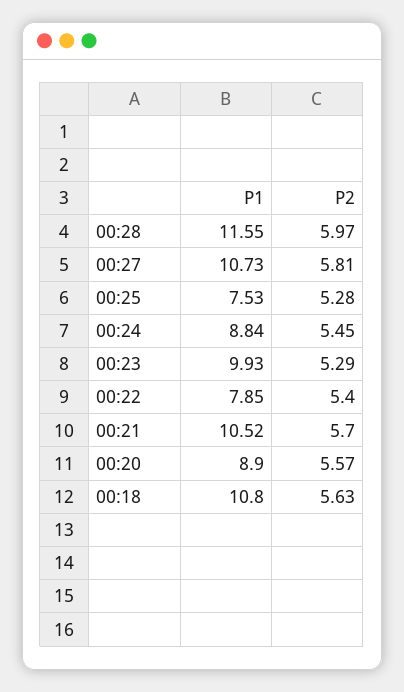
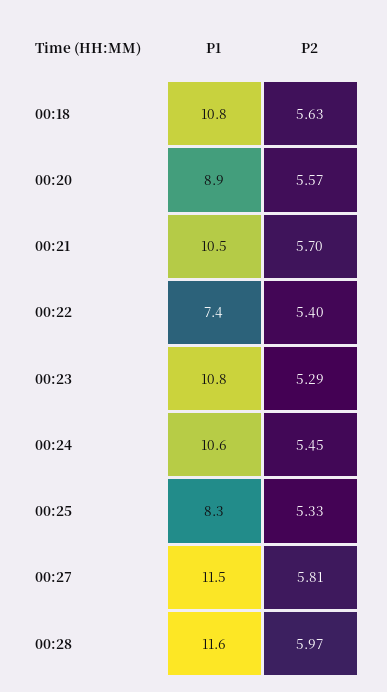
  {
    "P1": {
      "00:28": 11.55,
-     "00:27": 10.73,
+     "00:27": 11.5,
-     "00:25": 7.53,
+     "00:25": 8.3,
-     "00:24": 8.84,
+     "00:24": 10.6,
-     "00:23": 9.93,
+     "00:23": 10.8,
-     "00:22": 7.85,
+     "00:22": 7.4,
      "00:21": 10.52,
      "00:20": 8.9,
      "00:18": 10.8
    },
    "P2": {
      "00:28": 5.97,
      "00:27": 5.81,
-     "00:25": 5.28,
+     "00:25": 5.33,
      "00:24": 5.45,
      "00:23": 5.29,
      "00:22": 5.4,
      "00:21": 5.7,
      "00:20": 5.57,
      "00:18": 5.63
    }
  }

